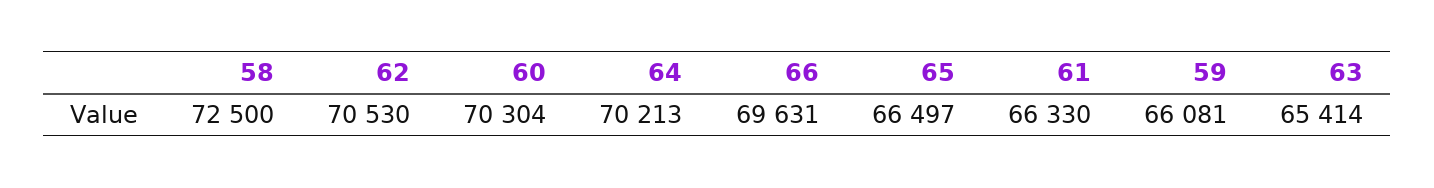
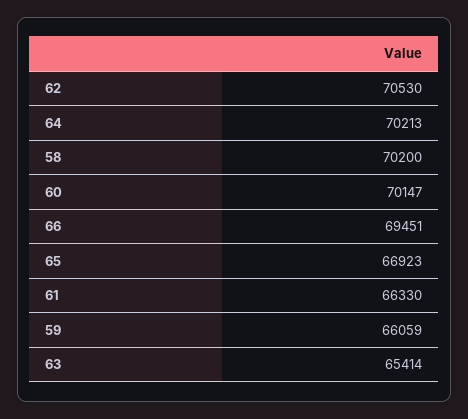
  {
-   "58": 72500,
+   "58": 70200,
    "62": 70530,
-   "60": 70304,
+   "60": 70147,
    "64": 70213,
-   "66": 69631,
+   "66": 69451,
-   "65": 66497,
+   "65": 66923,
    "61": 66330,
-   "59": 66081,
+   "59": 66059,
    "63": 65414
  }

